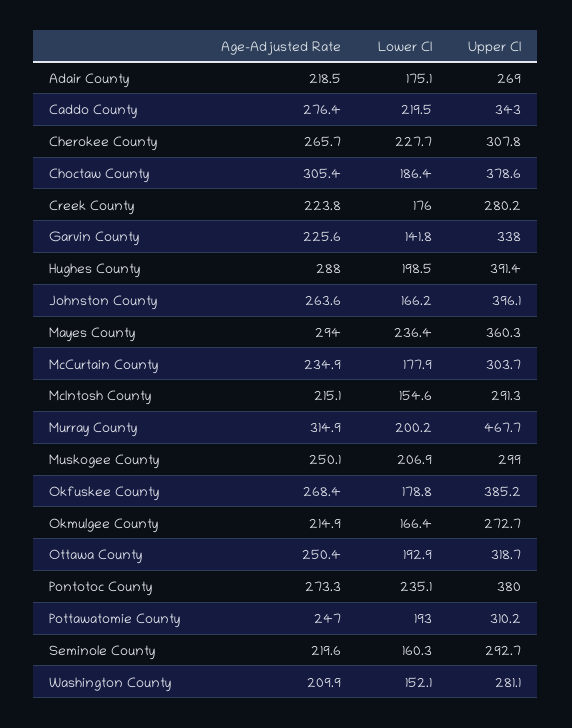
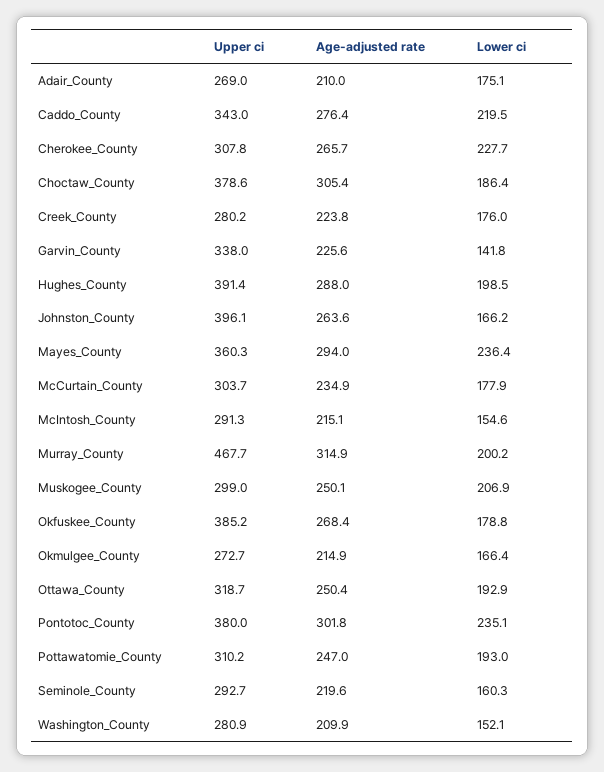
  {
    "Age-Adjusted Rate": {
-     "Adair County": 218.5,
+     "Adair County": 210,
      "Caddo County": 276.4,
      "Cherokee County": 265.7,
      "Choctaw County": 305.4,
      "Creek County": 223.8,
      "Garvin County": 225.6,
      "Hughes County": 288,
      "Johnston County": 263.6,
      "Mayes County": 294,
      "McCurtain County": 234.9,
      "McIntosh County": 215.1,
      "Murray County": 314.9,
      "Muskogee County": 250.1,
      "Okfuskee County": 268.4,
      "Okmulgee County": 214.9,
      "Ottawa County": 250.4,
-     "Pontotoc County": 273.3,
+     "Pontotoc County": 301.8,
      "Pottawatomie County": 247,
      "Seminole County": 219.6,
      "Washington County": 209.9
    },
    "Lower CI": {
      "Adair County": 175.1,
      "Caddo County": 219.5,
      "Cherokee County": 227.7,
      "Choctaw County": 186.4,
      "Creek County": 176,
      "Garvin County": 141.8,
      "Hughes County": 198.5,
      "Johnston County": 166.2,
      "Mayes County": 236.4,
      "McCurtain County": 177.9,
      "McIntosh County": 154.6,
      "Murray County": 200.2,
      "Muskogee County": 206.9,
      "Okfuskee County": 178.8,
      "Okmulgee County": 166.4,
      "Ottawa County": 192.9,
      "Pontotoc County": 235.1,
      "Pottawatomie County": 193,
      "Seminole County": 160.3,
      "Washington County": 152.1
    },
    "Upper CI": {
      "Adair County": 269,
      "Caddo County": 343,
      "Cherokee County": 307.8,
      "Choctaw County": 378.6,
      "Creek County": 280.2,
      "Garvin County": 338,
      "Hughes County": 391.4,
      "Johnston County": 396.1,
      "Mayes County": 360.3,
      "McCurtain County": 303.7,
      "McIntosh County": 291.3,
      "Murray County": 467.7,
      "Muskogee County": 299,
      "Okfuskee County": 385.2,
      "Okmulgee County": 272.7,
      "Ottawa County": 318.7,
      "Pontotoc County": 380,
      "Pottawatomie County": 310.2,
      "Seminole County": 292.7,
-     "Washington County": 281.1
+     "Washington County": 280.9
    }
  }

